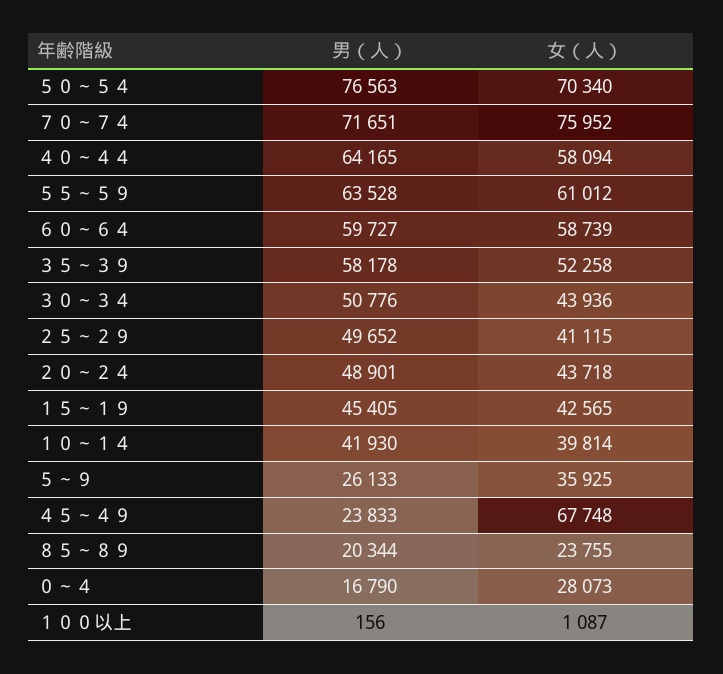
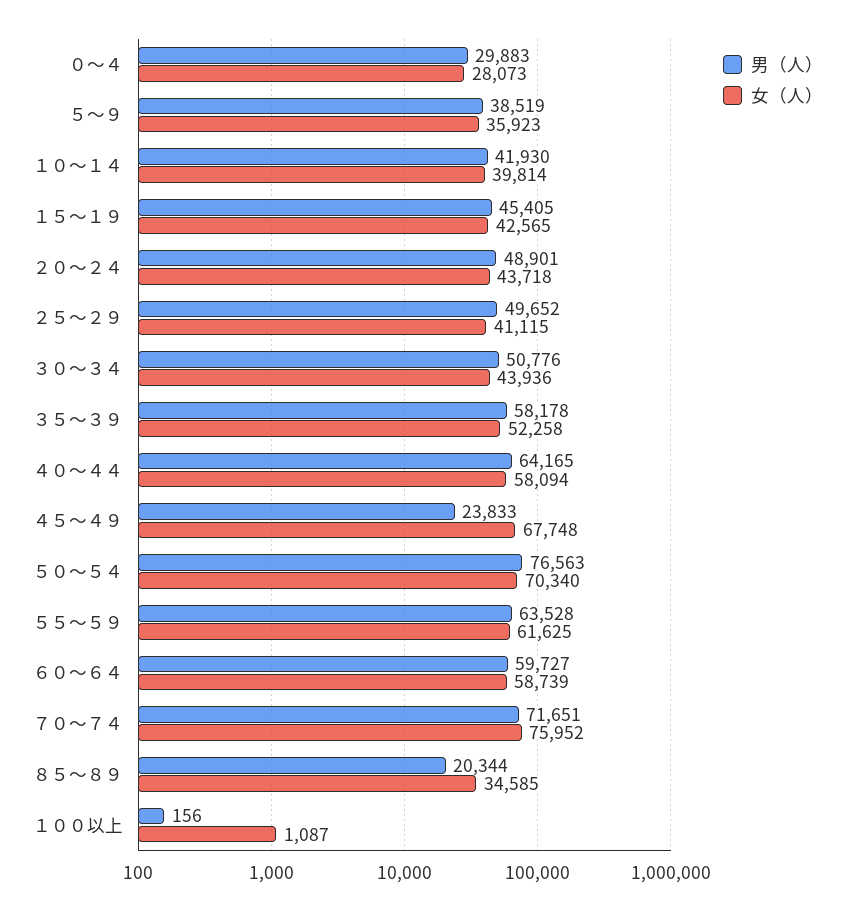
  {
    "男（人）": {
      "５０～５４": 76563,
      "７０～７４": 71651,
      "４０～４４": 64165,
      "５５～５９": 63528,
      "６０～６４": 59727,
      "３５～３９": 58178,
      "３０～３４": 50776,
      "２５～２９": 49652,
      "２０～２４": 48901,
      "１５～１９": 45405,
      "１０～１４": 41930,
-     "５～９": 26133,
+     "５～９": 38519,
      "４５～４９": 23833,
      "８５～８９": 20344,
-     "０～４": 16790,
+     "０～４": 29883,
      "１００以上": 156
    },
    "女（人）": {
      "５０～５４": 70340,
      "７０～７４": 75952,
      "４０～４４": 58094,
-     "５５～５９": 61012,
+     "５５～５９": 61625,
      "６０～６４": 58739,
      "３５～３９": 52258,
      "３０～３４": 43936,
      "２５～２９": 41115,
      "２０～２４": 43718,
      "１５～１９": 42565,
      "１０～１４": 39814,
-     "５～９": 35925,
+     "５～９": 35923,
      "４５～４９": 67748,
-     "８５～８９": 23755,
+     "８５～８９": 34585,
      "０～４": 28073,
      "１００以上": 1087
    }
  }

